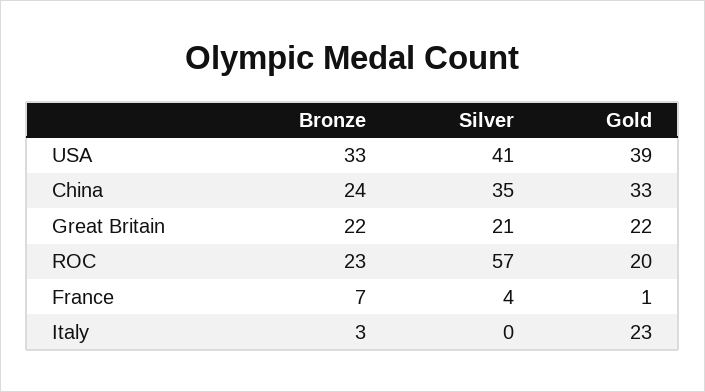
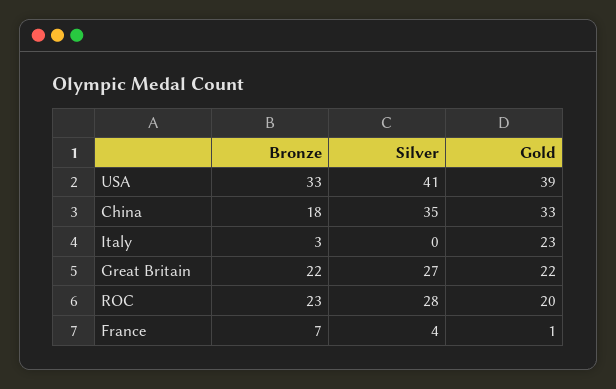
  {
    "Bronze": {
      "USA": 33,
-     "China": 24,
+     "China": 18,
      "Great Britain": 22,
      "ROC": 23,
      "France": 7,
      "Italy": 3
    },
    "Silver": {
      "USA": 41,
      "China": 35,
-     "Great Britain": 21,
+     "Great Britain": 27,
-     "ROC": 57,
+     "ROC": 28,
      "France": 4,
      "Italy": 0
    },
    "Gold": {
      "USA": 39,
      "China": 33,
      "Great Britain": 22,
      "ROC": 20,
      "France": 1,
      "Italy": 23
    }
  }

